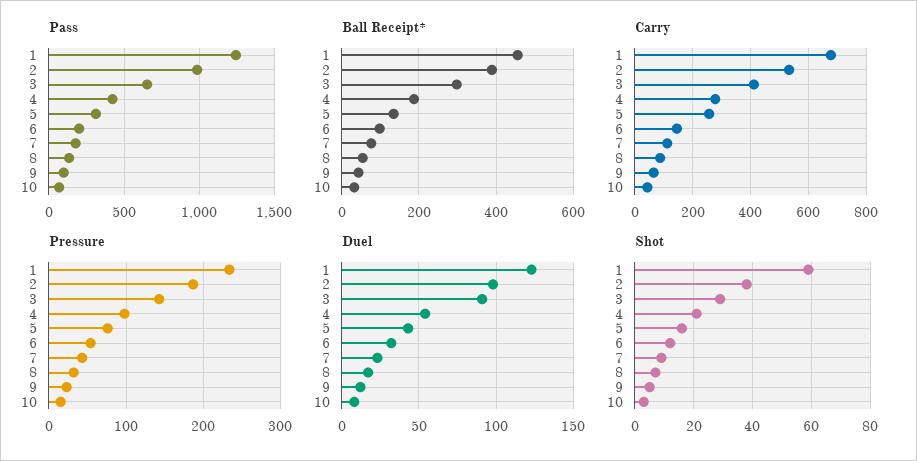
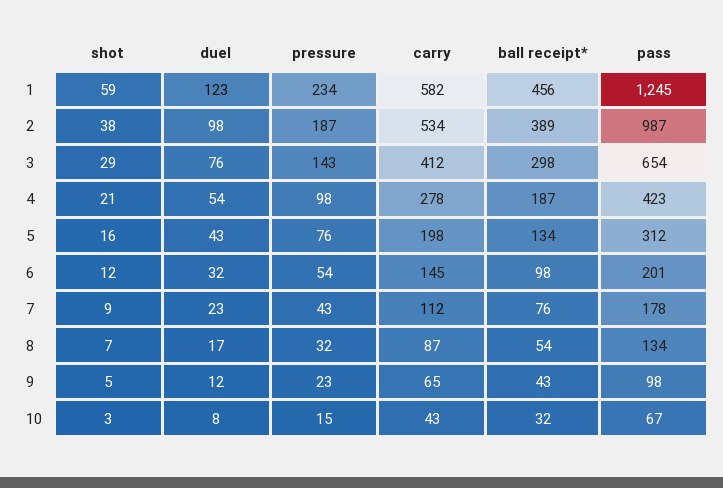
  {
    "Pass": {
      "1": 1245,
      "2": 987,
      "3": 654,
      "4": 423,
      "5": 312,
      "6": 201,
      "7": 178,
      "8": 134,
      "9": 98,
      "10": 67
    },
    "Ball Receipt*": {
      "1": 456,
      "2": 389,
      "3": 298,
      "4": 187,
      "5": 134,
      "6": 98,
      "7": 76,
      "8": 54,
      "9": 43,
      "10": 32
    },
    "Carry": {
-     "1": 675,
+     "1": 582,
      "2": 534,
      "3": 412,
      "4": 278,
-     "5": 250,
+     "5": 198,
      "6": 145,
      "7": 112,
      "8": 87,
      "9": 65,
      "10": 43
    },
    "Pressure": {
      "1": 234,
      "2": 187,
      "3": 143,
      "4": 98,
      "5": 76,
      "6": 54,
      "7": 43,
      "8": 32,
      "9": 23,
      "10": 15
    },
    "Duel": {
      "1": 123,
      "2": 98,
-     "3": 90,
+     "3": 76,
      "4": 54,
      "5": 43,
      "6": 32,
      "7": 23,
      "8": 17,
      "9": 12,
      "10": 8
    },
    "Shot": {
      "1": 59,
      "2": 38,
      "3": 29,
      "4": 21,
      "5": 16,
      "6": 12,
      "7": 9,
      "8": 7,
      "9": 5,
      "10": 3
    }
  }

